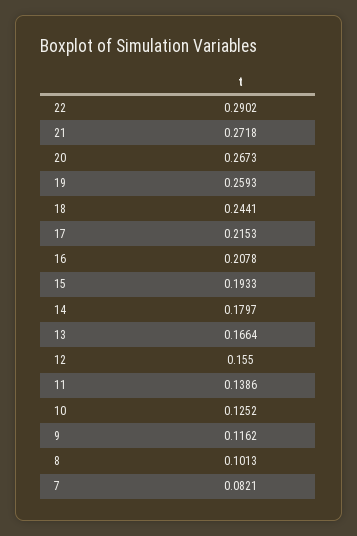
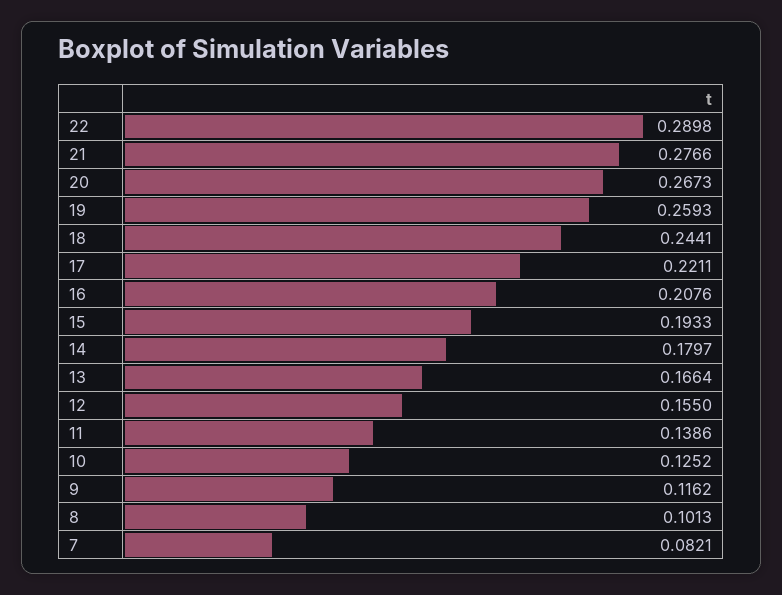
  {
-   "22": 0.2902,
+   "22": 0.2898,
-   "21": 0.2718,
+   "21": 0.2766,
    "20": 0.2673,
    "19": 0.2593,
    "18": 0.2441,
-   "17": 0.2153,
+   "17": 0.2211,
-   "16": 0.2078,
+   "16": 0.2076,
    "15": 0.1933,
    "14": 0.1797,
    "13": 0.1664,
    "12": 0.155,
    "11": 0.1386,
    "10": 0.1252,
    "9": 0.1162,
    "8": 0.1013,
    "7": 0.0821
  }

